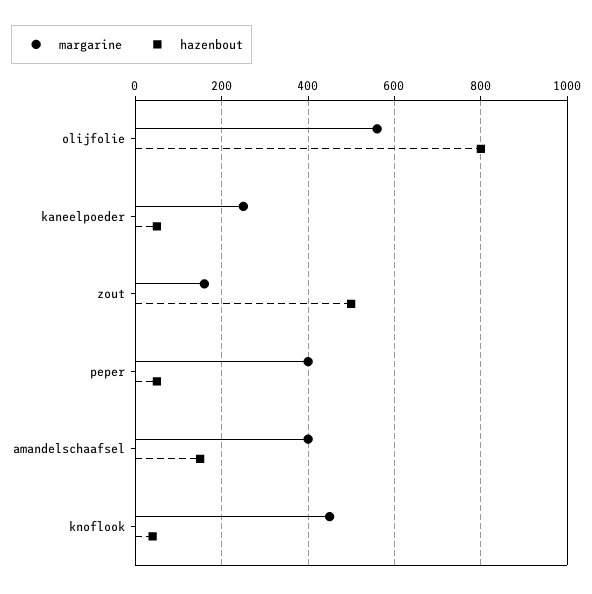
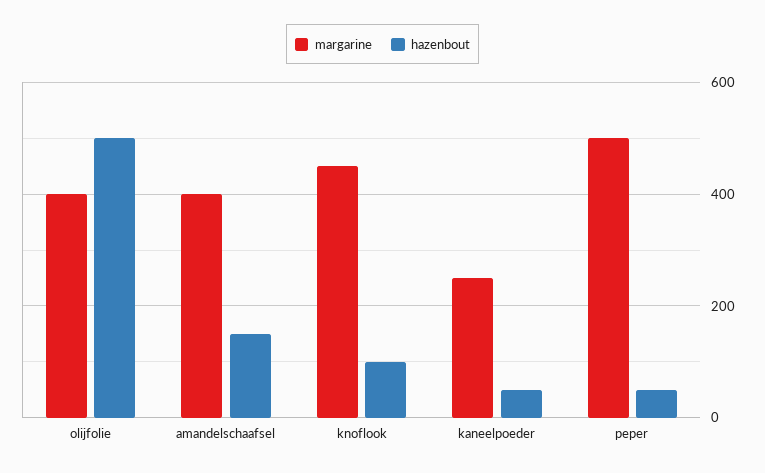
  {
    "margarine": {
-     "olijfolie": 560,
+     "olijfolie": 400,
      "kaneelpoeder": 260,
-     "zout": 160,
-     "peper": 400,
+     "peper": 500,
      "amandelschaafsel": 400,
      "knoflook": 460
    },
    "hazenbout": {
-     "olijfolie": 800,
+     "olijfolie": 500,
      "kaneelpoeder": 60,
-     "zout": 500,
      "peper": 60,
      "amandelschaafsel": 160,
-     "knoflook": 40
+     "knoflook": 100
    }
  }

